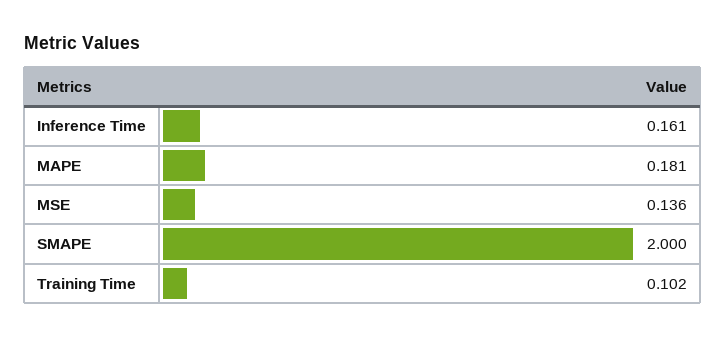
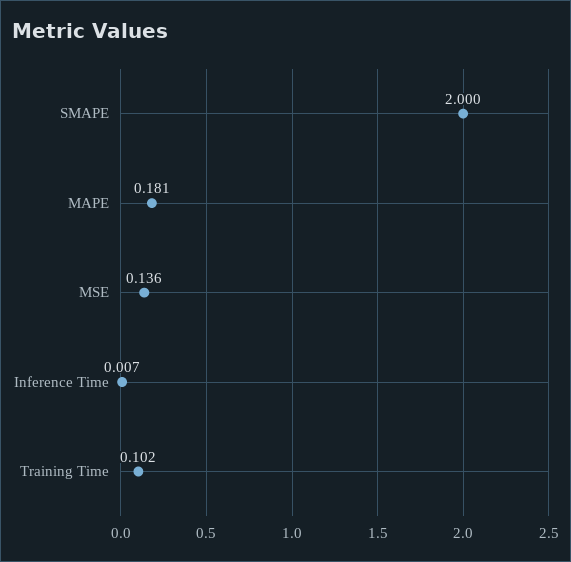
  {
-   "Inference Time": 0.161,
+   "Inference Time": 0.007,
    "MAPE": 0.181,
    "MSE": 0.136,
    "SMAPE": 2,
    "Training Time": 0.102
  }

